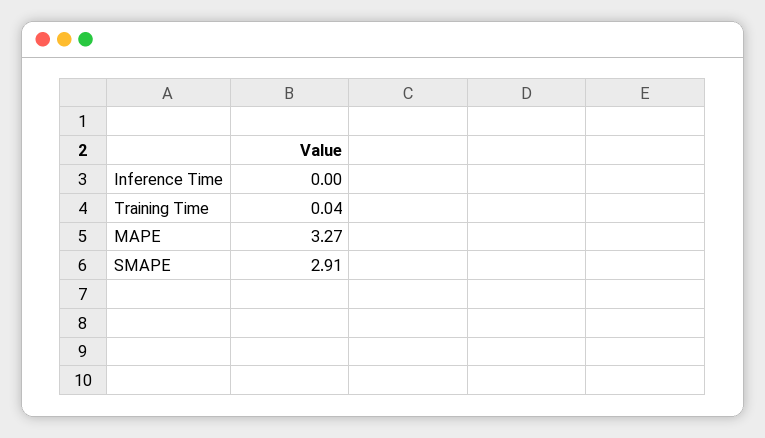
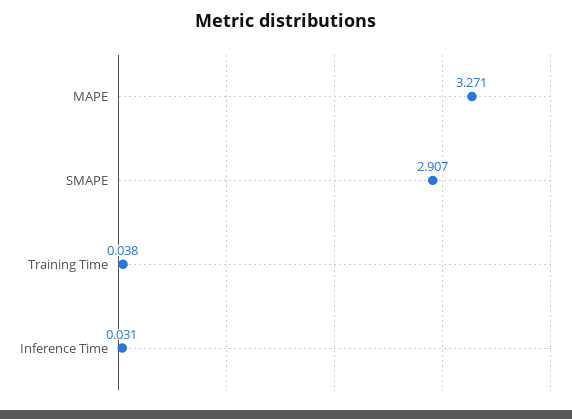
  {
-   "Inference Time": 0,
+   "Inference Time": 0.031,
    "Training Time": 0.038,
    "MAPE": 3.271,
    "SMAPE": 2.907
  }

